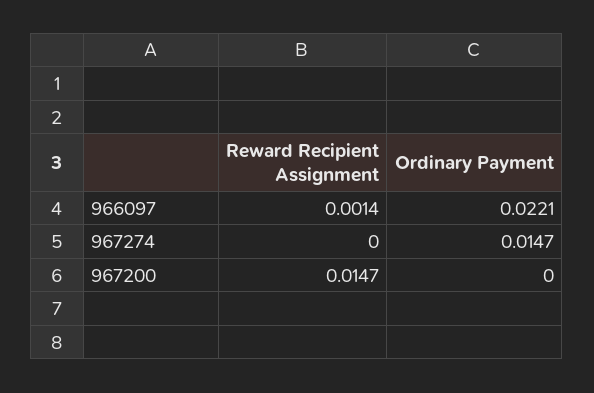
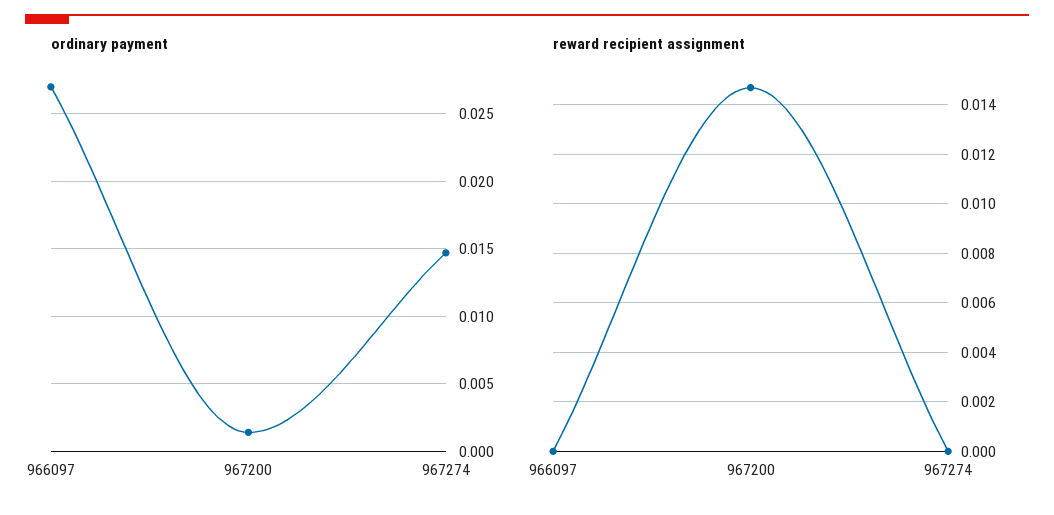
  {
    "Reward Recipient Assignment": {
-     "966097": 0.0014,
+     "966097": 0,
      "967274": 0,
      "967200": 0.0147
    },
    "Ordinary Payment": {
-     "966097": 0.0221,
+     "966097": 0.027,
      "967274": 0.0147,
-     "967200": 0
+     "967200": 0.0015
    }
  }

